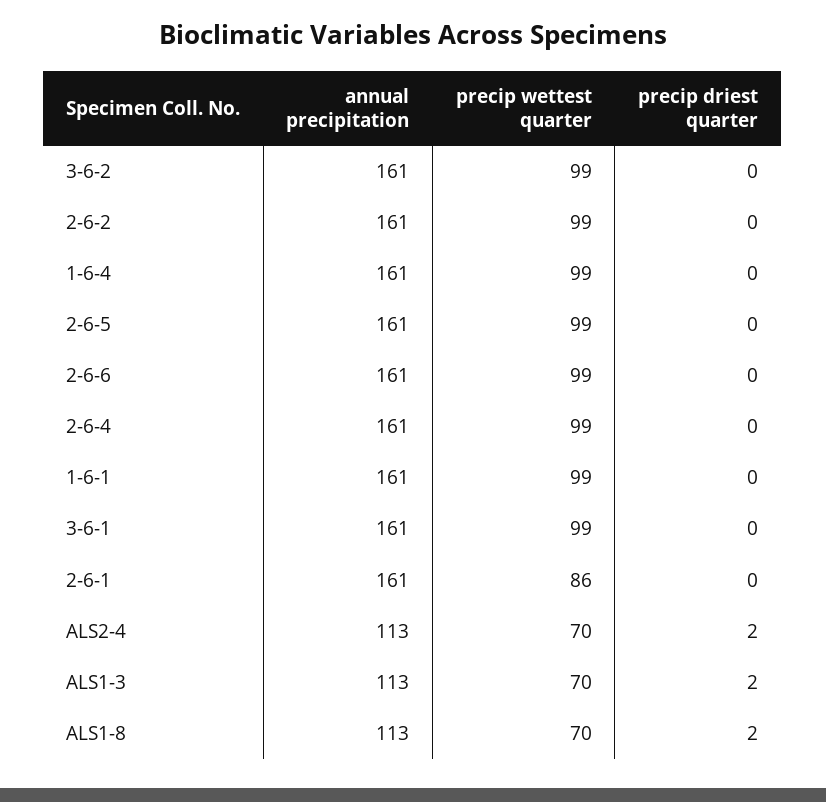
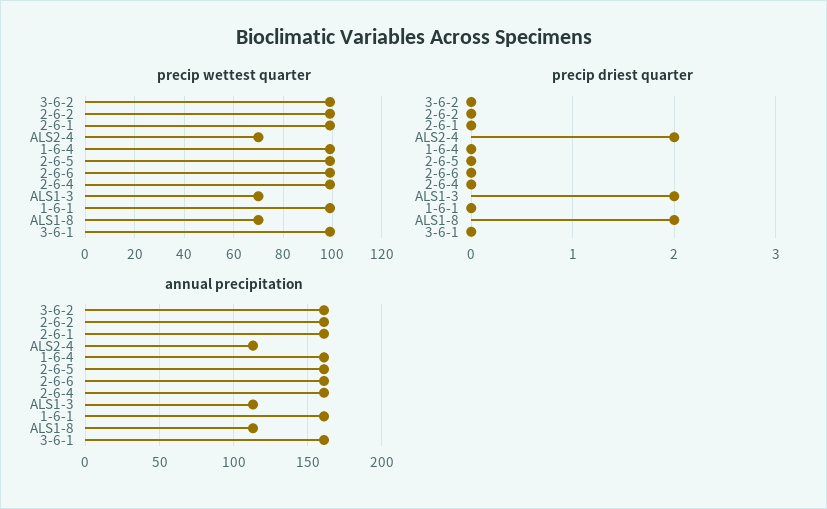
  {
    "annual precipitation": {
      "3-6-2": 161,
      "2-6-2": 161,
      "1-6-4": 161,
      "2-6-5": 161,
      "2-6-6": 161,
      "2-6-4": 161,
      "1-6-1": 161,
      "3-6-1": 161,
      "2-6-1": 161,
      "ALS2-4": 113,
      "ALS1-3": 113,
      "ALS1-8": 113
    },
    "precip wettest quarter": {
      "3-6-2": 99,
      "2-6-2": 99,
      "1-6-4": 99,
      "2-6-5": 99,
      "2-6-6": 99,
      "2-6-4": 99,
      "1-6-1": 99,
      "3-6-1": 99,
-     "2-6-1": 86,
+     "2-6-1": 100,
      "ALS2-4": 70,
      "ALS1-3": 70,
      "ALS1-8": 70
    },
    "precip driest quarter": {
      "3-6-2": 0,
      "2-6-2": 0,
      "1-6-4": 0,
      "2-6-5": 0,
      "2-6-6": 0,
      "2-6-4": 0,
      "1-6-1": 0,
      "3-6-1": 0,
      "2-6-1": 0,
      "ALS2-4": 2,
      "ALS1-3": 2,
      "ALS1-8": 2
    }
  }

